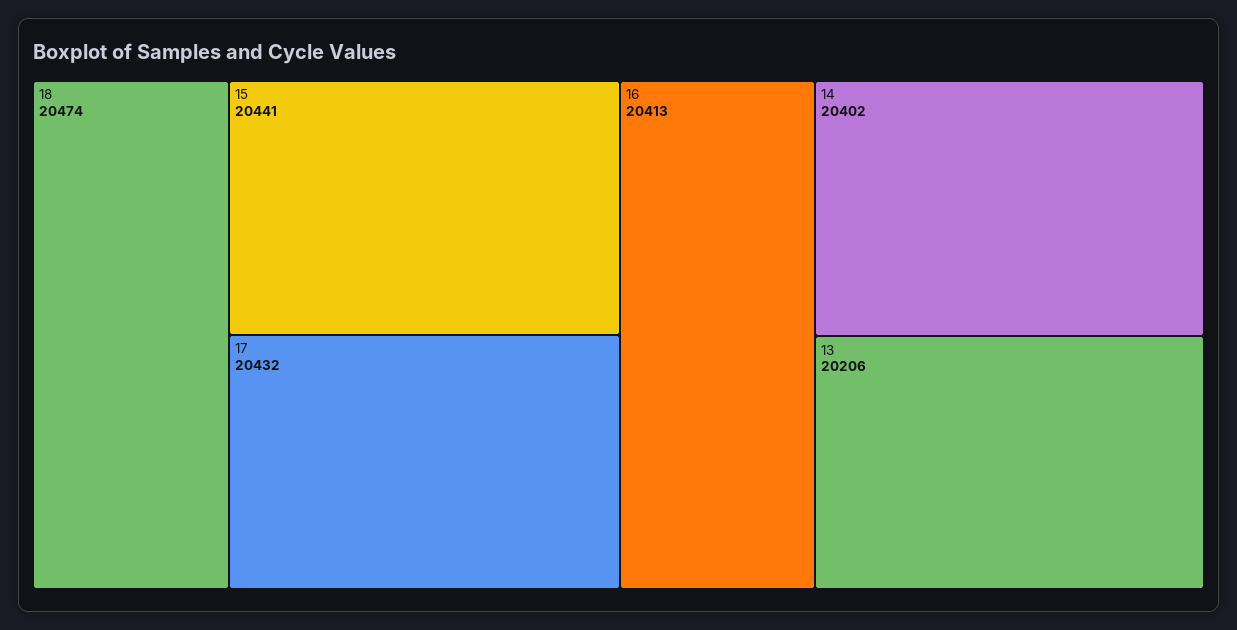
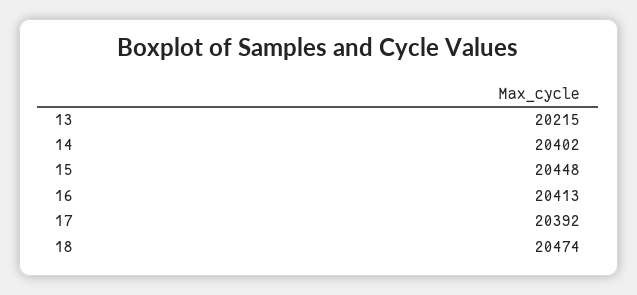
  {
    "18": 20474,
-   "15": 20441,
+   "15": 20448,
-   "17": 20432,
+   "17": 20392,
    "16": 20413,
    "14": 20402,
-   "13": 20206
+   "13": 20215
  }

